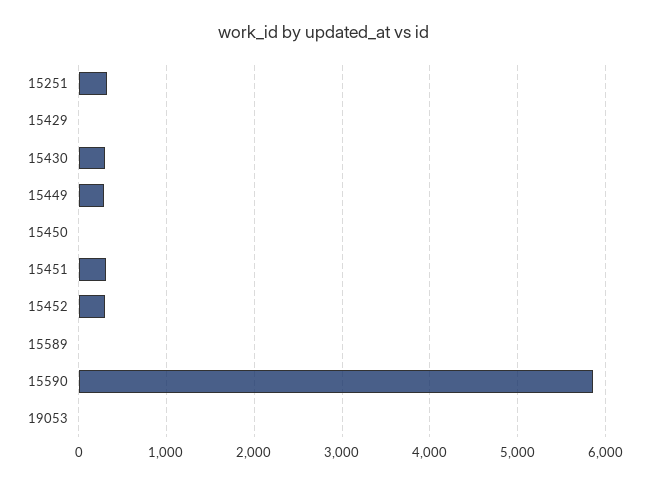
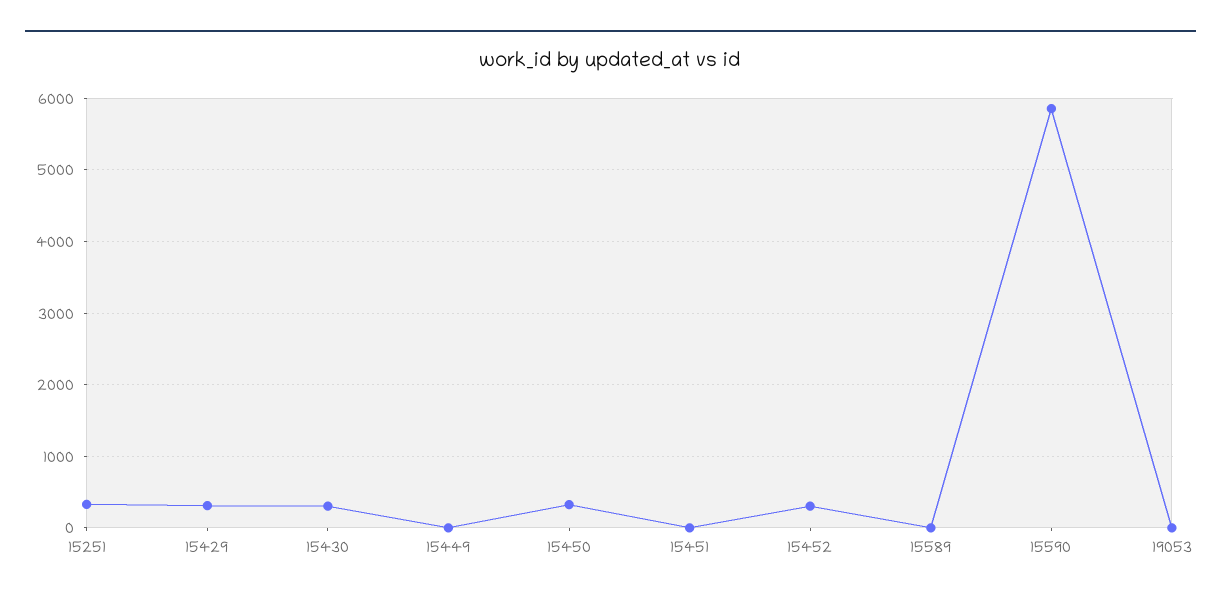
  {
    "15251": 300,
-   "15429": 0,
+   "15429": 300,
    "15430": 300,
-   "15449": 300,
+   "15449": 0,
-   "15450": 0,
+   "15450": 300,
-   "15451": 300,
+   "15451": 0,
    "15452": 300,
    "15589": 0,
    "15590": 5900,
    "19053": 0
  }

